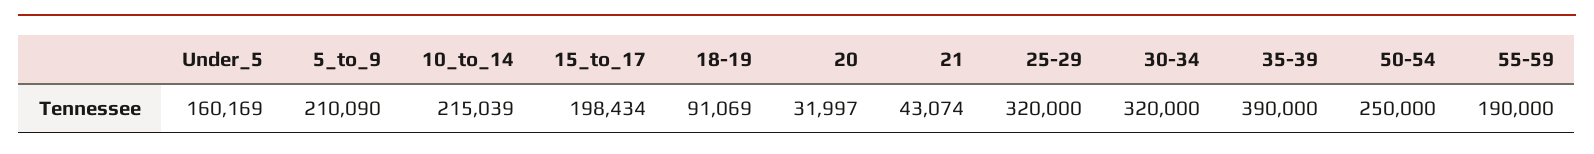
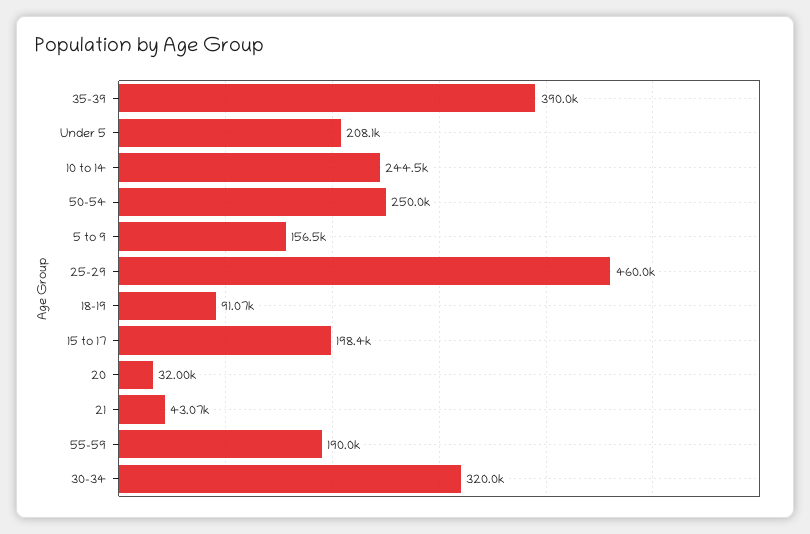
  {
-   "Under_5": 160169,
+   "Under_5": 208100,
-   "5_to_9": 210090,
+   "5_to_9": 156500,
-   "10_to_14": 215039,
+   "10_to_14": 244500,
    "15_to_17": 198434,
    "18-19": 91069,
    "20": 31997,
    "21": 43074,
-   "25-29": 320000,
+   "25-29": 460000,
    "30-34": 320000,
    "35-39": 390000,
    "50-54": 250000,
    "55-59": 190000
  }

